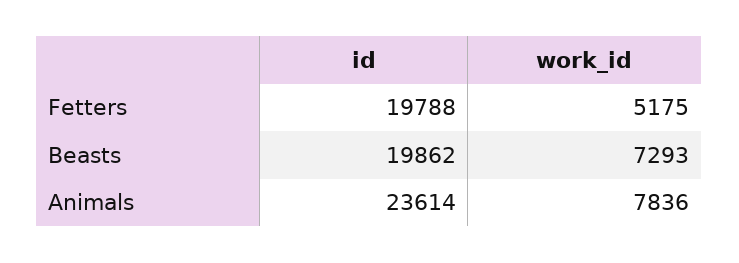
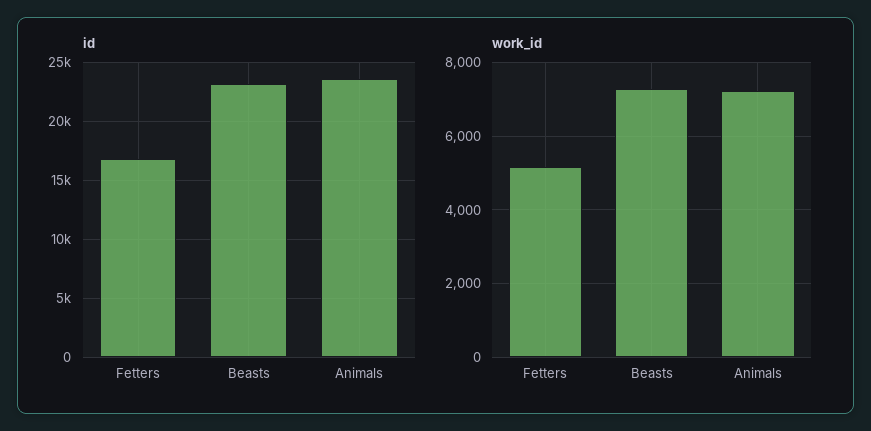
  {
    "id": {
-     "Fetters": 19788,
+     "Fetters": 17000,
-     "Beasts": 19862,
+     "Beasts": 23000,
      "Animals": 23614
    },
    "work_id": {
      "Fetters": 5175,
      "Beasts": 7293,
-     "Animals": 7836
+     "Animals": 7200
    }
  }

